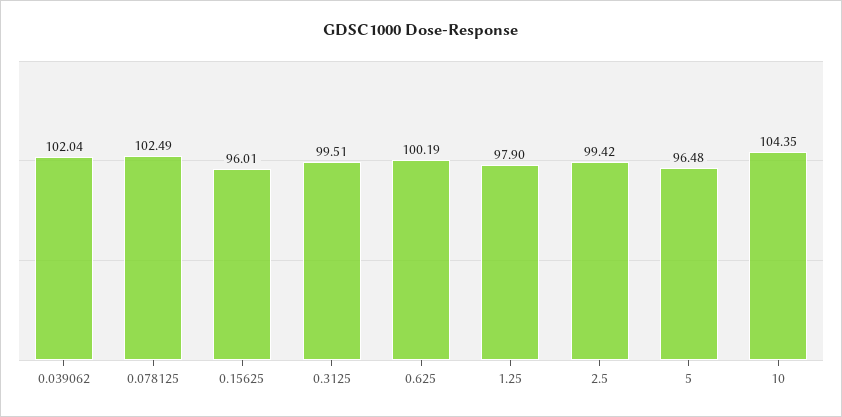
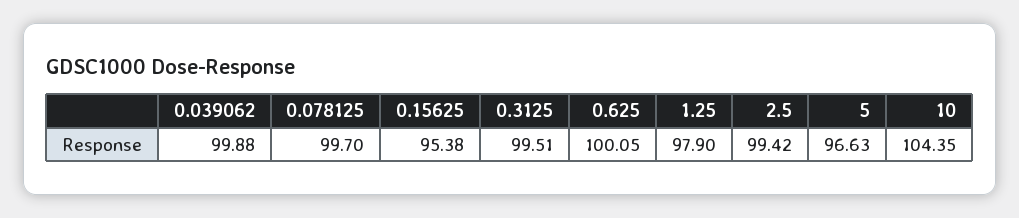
  {
-   "0.039062": 102.04,
+   "0.039062": 99.88,
-   "0.078125": 102.49,
+   "0.078125": 99.7,
-   "0.15625": 96.01,
+   "0.15625": 95.38,
    "0.3125": 99.51,
-   "0.625": 100.19,
+   "0.625": 100.05,
    "1.25": 97.9,
    "2.5": 99.42,
-   "5": 96.48,
+   "5": 96.63,
    "10": 104.35
  }

